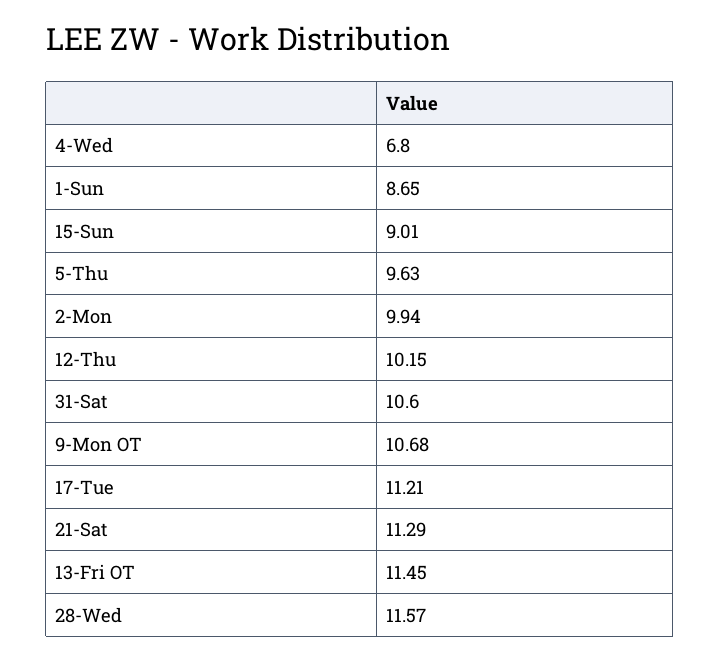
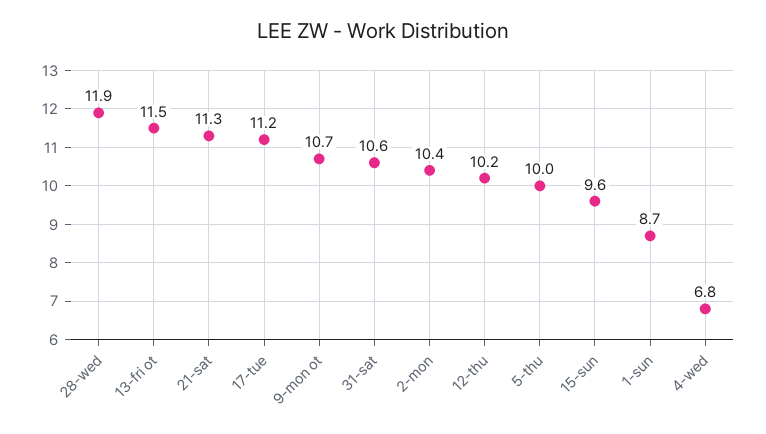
  {
    "4-Wed": 6.8,
    "1-Sun": 8.65,
-   "15-Sun": 9.01,
+   "15-Sun": 9.6,
-   "5-Thu": 9.63,
+   "5-Thu": 10,
-   "2-Mon": 9.94,
+   "2-Mon": 10.4,
    "12-Thu": 10.15,
    "31-Sat": 10.6,
    "9-Mon OT": 10.68,
    "17-Tue": 11.21,
    "21-Sat": 11.29,
    "13-Fri OT": 11.45,
-   "28-Wed": 11.57
+   "28-Wed": 11.9
  }

